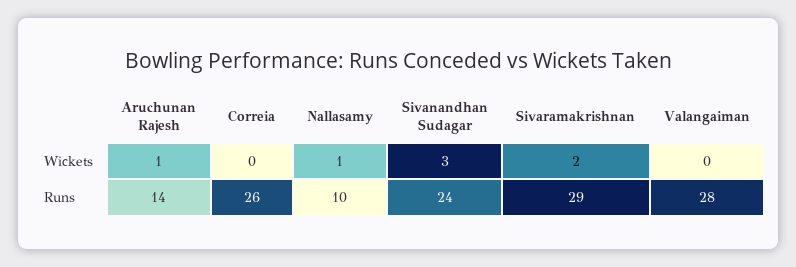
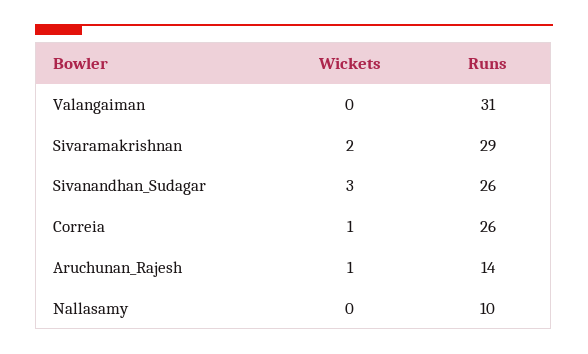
  {
    "Aruchunan Rajesh": {
      "Wickets": 1,
      "Runs": 14
    },
    "Correia": {
-     "Wickets": 0,
+     "Wickets": 1,
      "Runs": 26
    },
    "Nallasamy": {
-     "Wickets": 1,
+     "Wickets": 0,
      "Runs": 10
    },
    "Sivanandhan Sudagar": {
      "Wickets": 3,
-     "Runs": 24
+     "Runs": 26
    },
    "Sivaramakrishnan": {
      "Wickets": 2,
      "Runs": 29
    },
    "Valangaiman": {
      "Wickets": 0,
-     "Runs": 28
+     "Runs": 31
    }
  }

